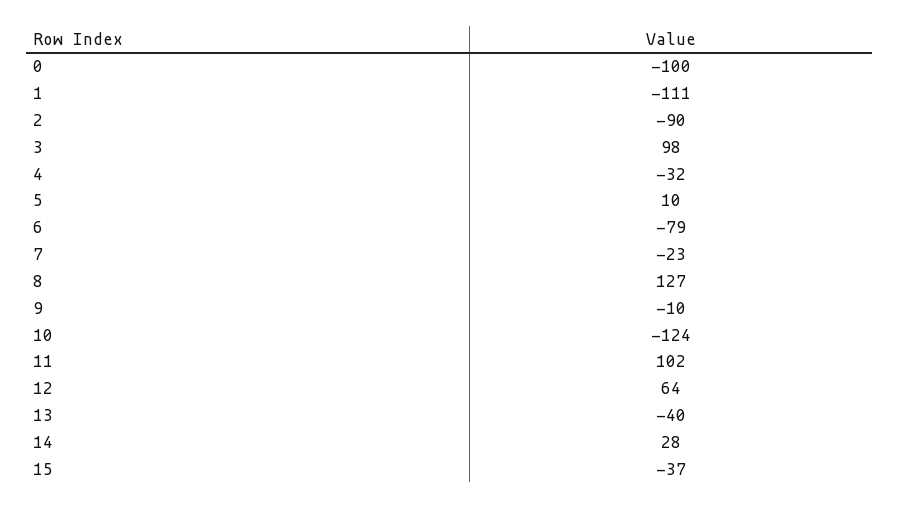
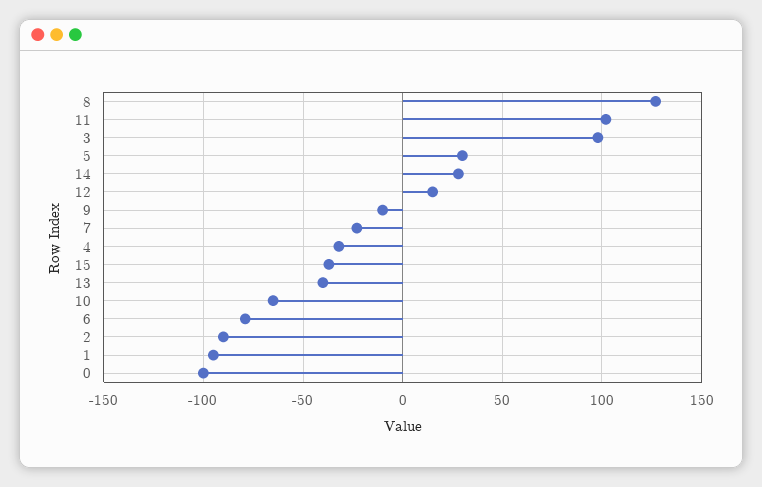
  {
    "0": -100,
-   "1": -111,
+   "1": -95,
    "2": -90,
    "3": 98,
    "4": -32,
-   "5": 10,
+   "5": 30,
    "6": -79,
    "7": -23,
    "8": 127,
    "9": -10,
-   "10": -124,
+   "10": -65,
    "11": 102,
-   "12": 64,
+   "12": 15,
    "13": -40,
    "14": 28,
    "15": -37
  }

